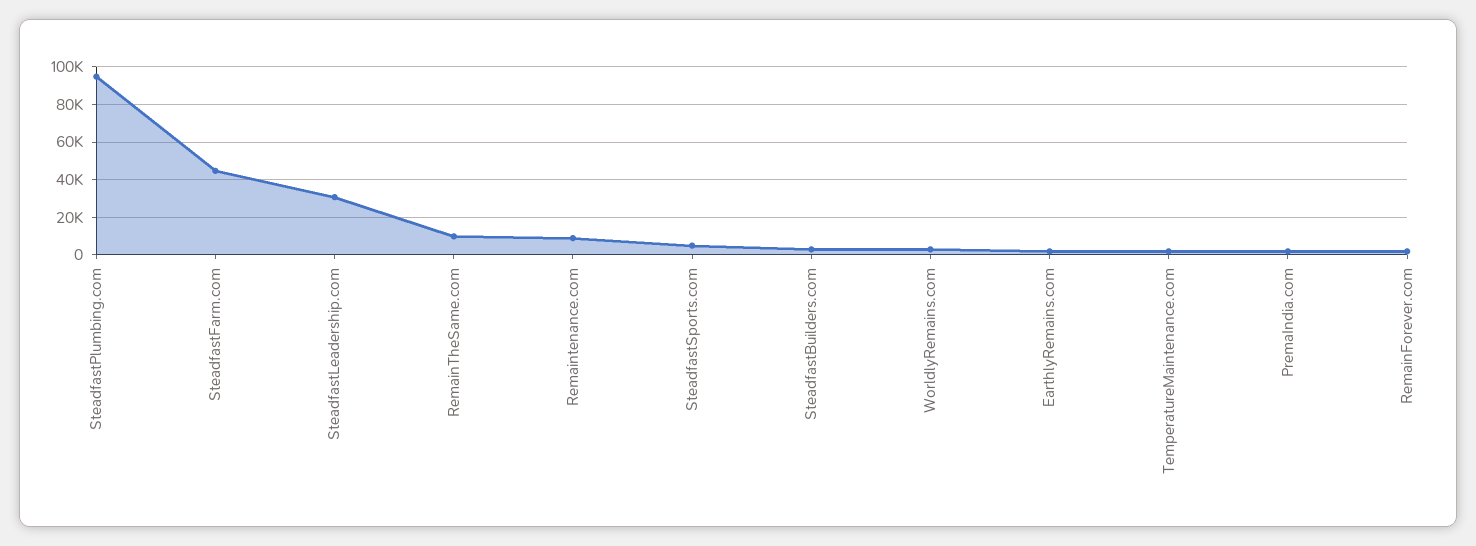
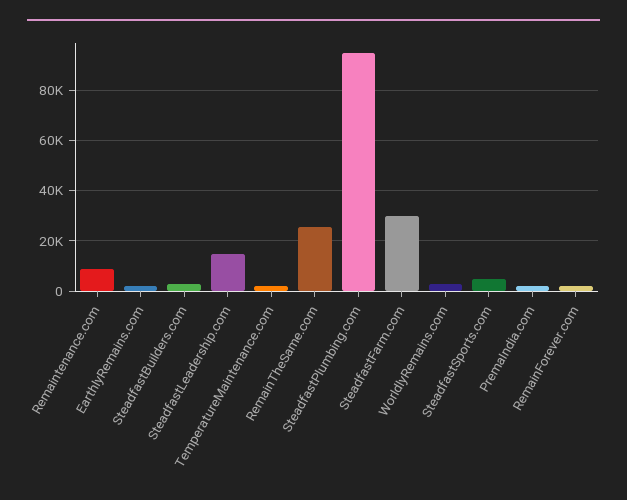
  {
    "SteadfastPlumbing.com": 95000,
-   "SteadfastFarm.com": 45000,
+   "SteadfastFarm.com": 30000,
-   "SteadfastLeadership.com": 30000,
+   "SteadfastLeadership.com": 15000,
-   "RemainTheSame.com": 10000,
+   "RemainTheSame.com": 25000,
    "Remaintenance.com": 10000,
    "SteadfastSports.com": 5000,
    "SteadfastBuilders.com": 2500,
    "WorldlyRemains.com": 2500,
    "EarthlyRemains.com": 2500,
    "TemperatureMaintenance.com": 2500,
    "PremaIndia.com": 2500,
    "RemainForever.com": 2500
  }

